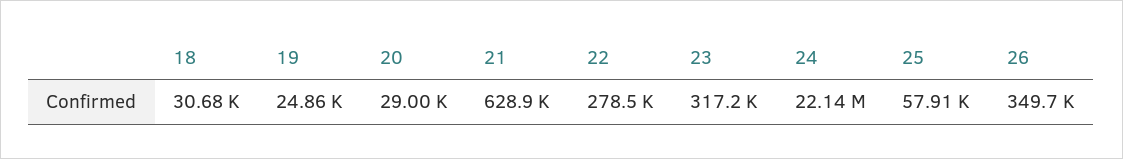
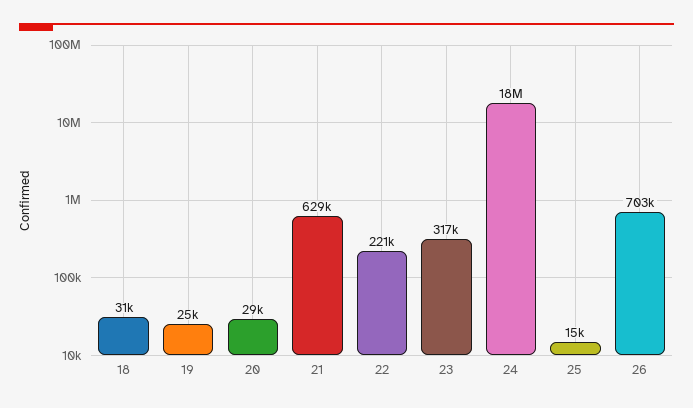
  {
    "18": 30680,
    "19": 24860,
    "20": 29000,
    "21": 628900,
-   "22": 278500,
+   "22": 221000,
    "23": 317200,
-   "24": 22140000,
+   "24": 18000000,
-   "25": 57910,
+   "25": 15000,
-   "26": 349700
+   "26": 703000
  }

